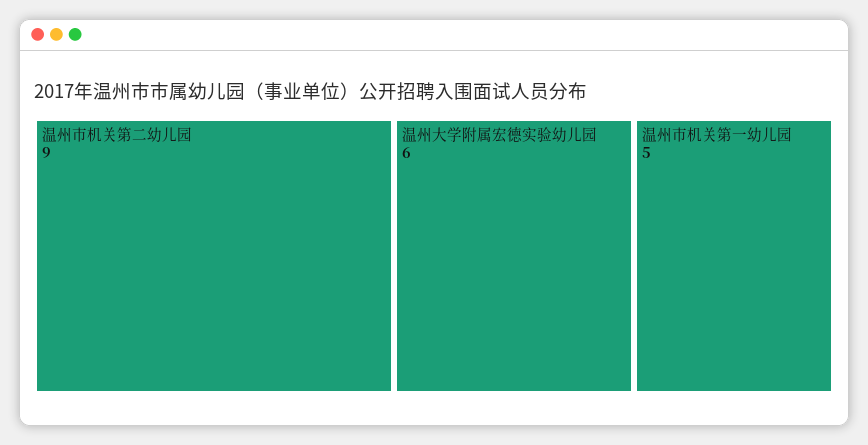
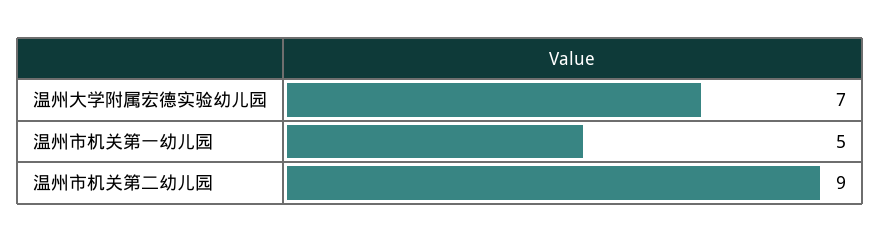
  {
    "温州市机关第二幼儿园": 9,
-   "温州大学附属宏德实验幼儿园": 6,
+   "温州大学附属宏德实验幼儿园": 7,
    "温州市机关第一幼儿园": 5
  }

